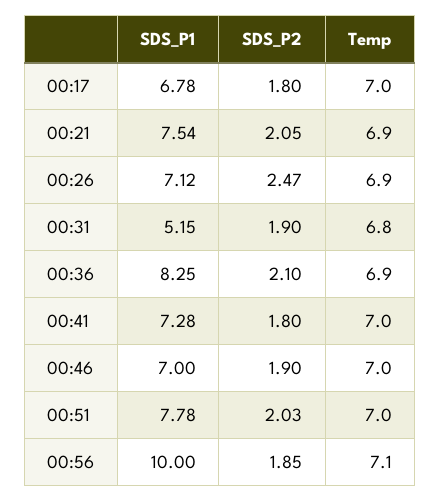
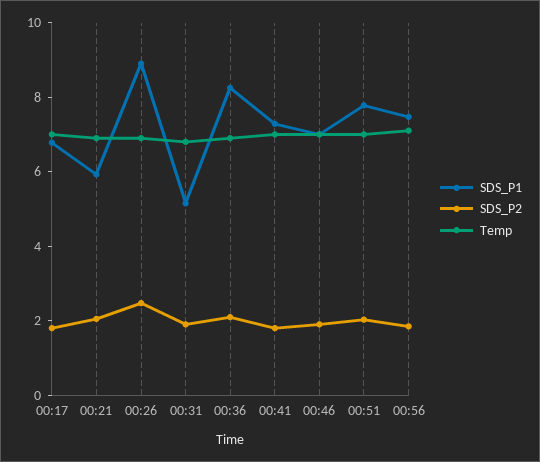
  {
    "SDS_P1": {
      "00:17": 6.78,
-     "00:21": 7.54,
+     "00:21": 6,
-     "00:26": 7.12,
+     "00:26": 9,
      "00:31": 5.15,
      "00:36": 8.25,
      "00:41": 7.28,
      "00:46": 7,
      "00:51": 7.78,
-     "00:56": 10
+     "00:56": 7.5
    },
    "SDS_P2": {
      "00:17": 1.8,
      "00:21": 2.05,
      "00:26": 2.47,
      "00:31": 1.9,
      "00:36": 2.1,
      "00:41": 1.8,
      "00:46": 1.9,
      "00:51": 2.03,
      "00:56": 1.85
    },
    "Temp": {
      "00:17": 7,
      "00:21": 6.9,
      "00:26": 6.9,
      "00:31": 6.8,
      "00:36": 6.9,
      "00:41": 7,
      "00:46": 7,
      "00:51": 7,
      "00:56": 7.1
    }
  }

